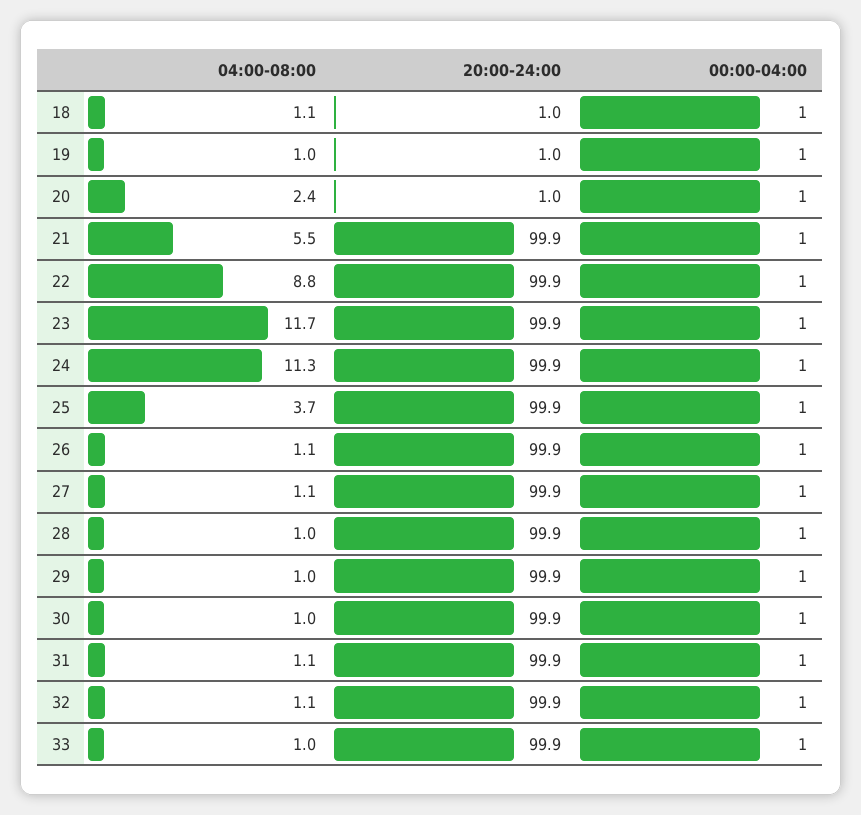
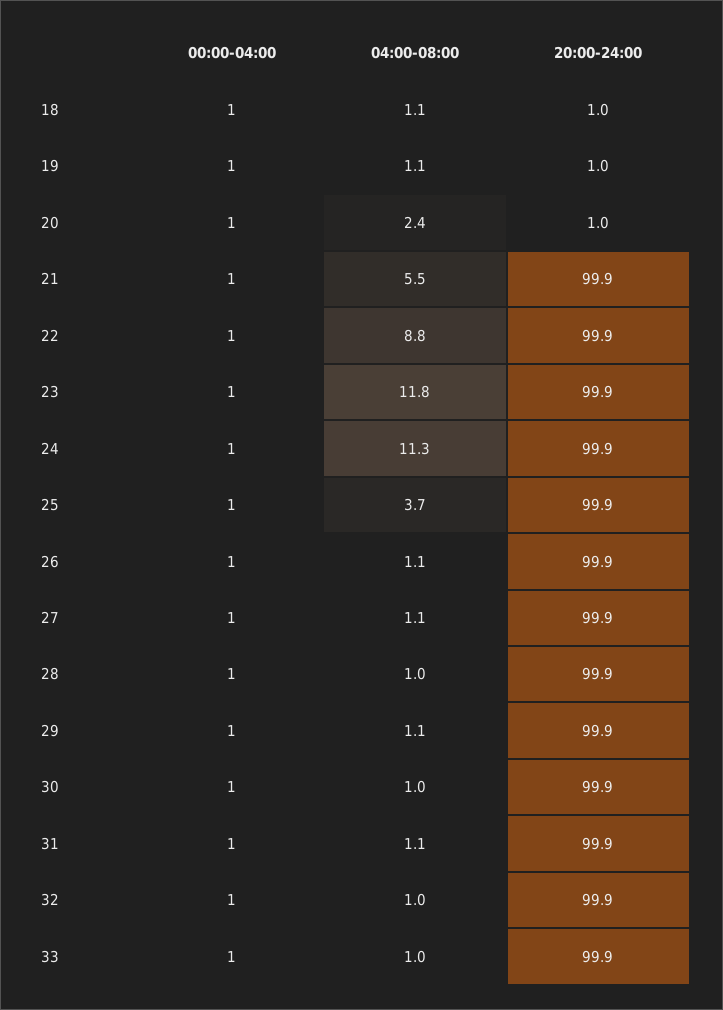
  {
    "04:00-08:00": {
      "18": 1.1,
-     "19": 1,
+     "19": 1.1,
      "20": 2.4,
      "21": 5.5,
      "22": 8.8,
-     "23": 11.7,
+     "23": 11.8,
      "24": 11.3,
      "25": 3.7,
      "26": 1.1,
      "27": 1.1,
      "28": 1,
-     "29": 1,
+     "29": 1.1,
      "30": 1,
      "31": 1.1,
-     "32": 1.1,
+     "32": 1,
      "33": 1
    },
    "20:00-24:00": {
      "18": 1,
      "19": 1,
      "20": 1,
      "21": 99.9,
      "22": 99.9,
      "23": 99.9,
      "24": 99.9,
      "25": 99.9,
      "26": 99.9,
      "27": 99.9,
      "28": 99.9,
      "29": 99.9,
      "30": 99.9,
      "31": 99.9,
      "32": 99.9,
      "33": 99.9
    },
    "00:00-04:00": {
      "18": 1,
      "19": 1,
      "20": 1,
      "21": 1,
      "22": 1,
      "23": 1,
      "24": 1,
      "25": 1,
      "26": 1,
      "27": 1,
      "28": 1,
      "29": 1,
      "30": 1,
      "31": 1,
      "32": 1,
      "33": 1
    }
  }

